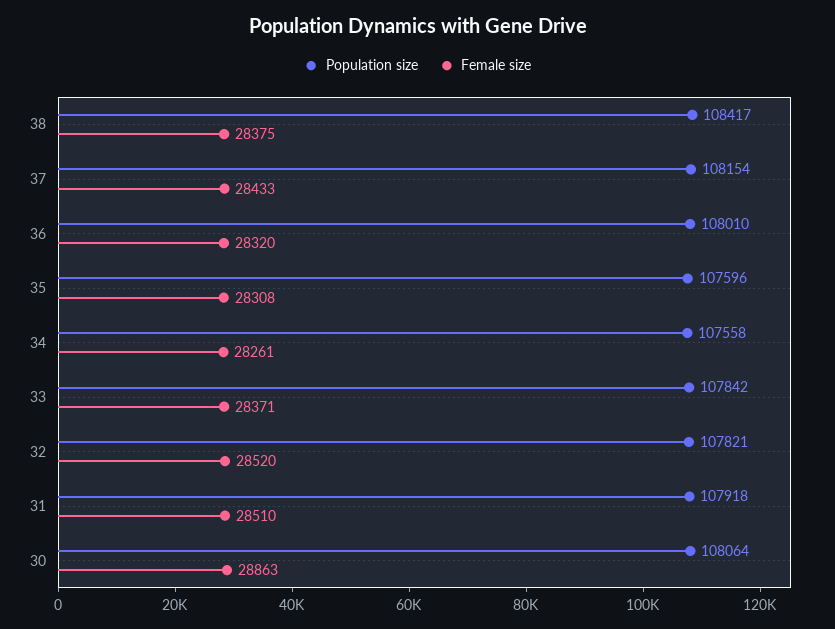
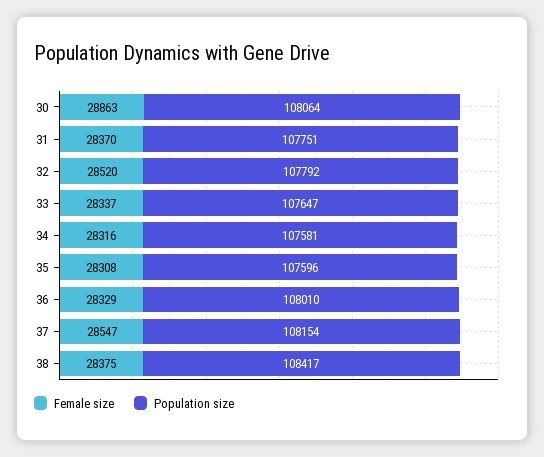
  {
    "Population size": {
      "38": 108417,
      "37": 108154,
      "36": 108010,
      "35": 107596,
-     "34": 107558,
+     "34": 107581,
-     "33": 107842,
+     "33": 107647,
-     "32": 107821,
+     "32": 107792,
-     "31": 107918,
+     "31": 107751,
      "30": 108064
    },
    "Female size": {
      "38": 28375,
-     "37": 28433,
+     "37": 28547,
-     "36": 28320,
+     "36": 28329,
      "35": 28308,
-     "34": 28261,
+     "34": 28316,
-     "33": 28371,
+     "33": 28337,
      "32": 28520,
-     "31": 28510,
+     "31": 28370,
      "30": 28863
    }
  }

